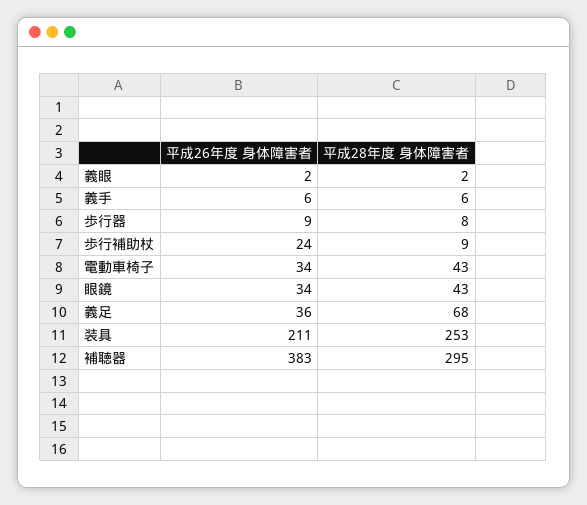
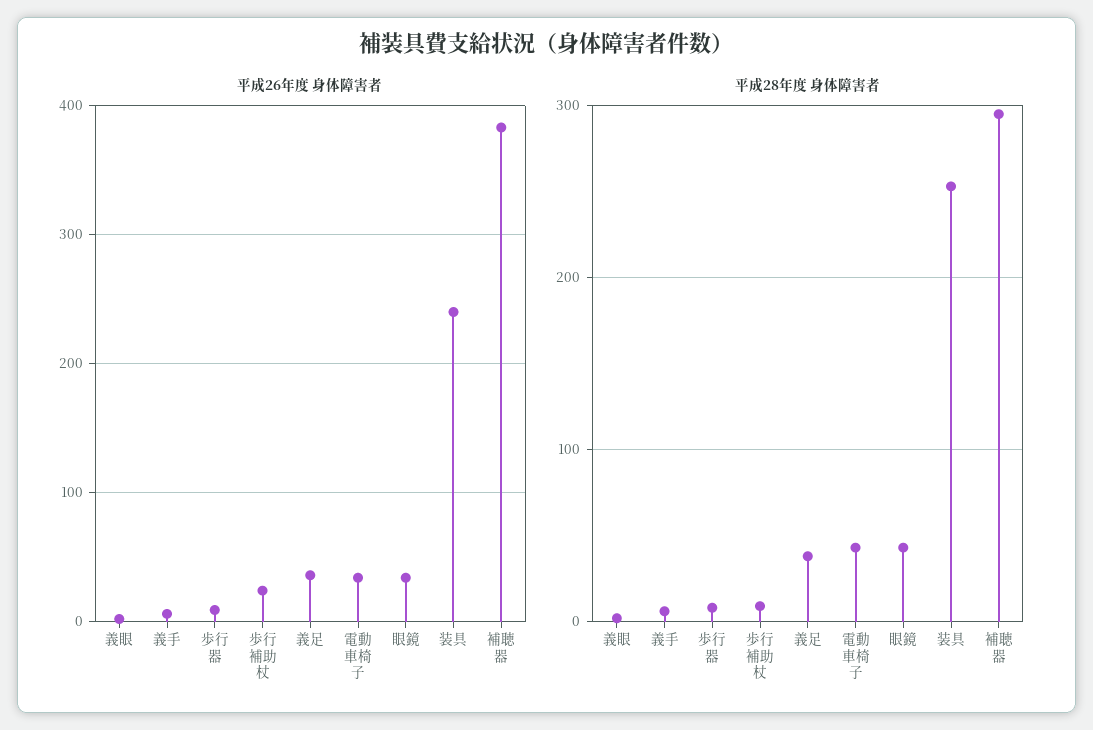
  {
    "平成26年度 身体障害者": {
      "義眼": 2,
      "義手": 6,
      "歩行器": 9,
      "歩行補助杖": 24,
      "電動車椅子": 34,
      "眼鏡": 34,
      "義足": 36,
-     "装具": 211,
+     "装具": 240,
      "補聴器": 383
    },
    "平成28年度 身体障害者": {
      "義眼": 2,
      "義手": 6,
      "歩行器": 8,
      "歩行補助杖": 9,
      "電動車椅子": 43,
      "眼鏡": 43,
-     "義足": 68,
+     "義足": 40,
      "装具": 253,
      "補聴器": 295
    }
  }

